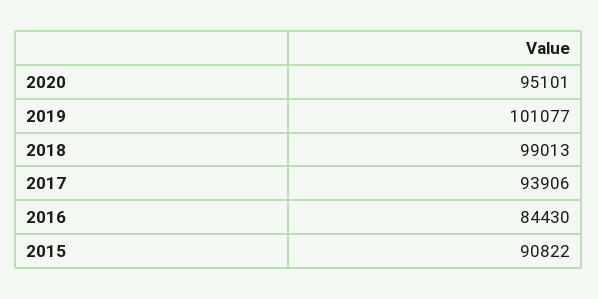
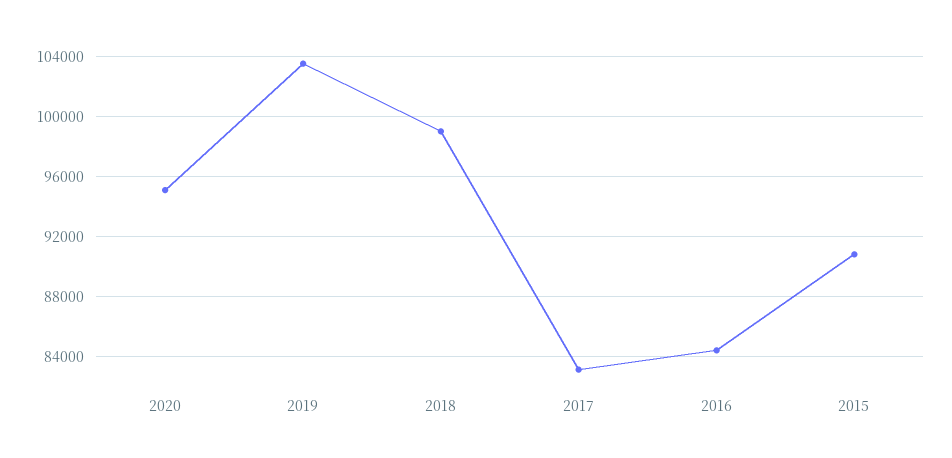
  {
    "2020": 95101,
-   "2019": 101077,
+   "2019": 103500,
    "2018": 99013,
-   "2017": 93906,
+   "2017": 83000,
    "2016": 84430,
    "2015": 90822
  }

